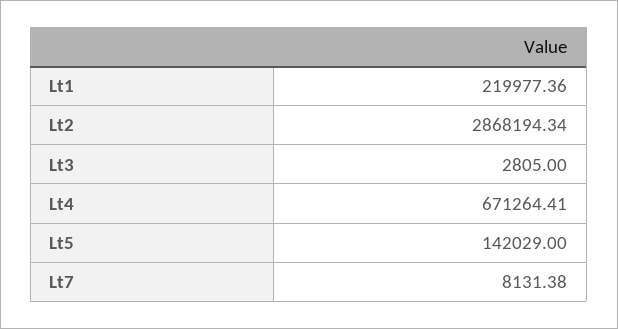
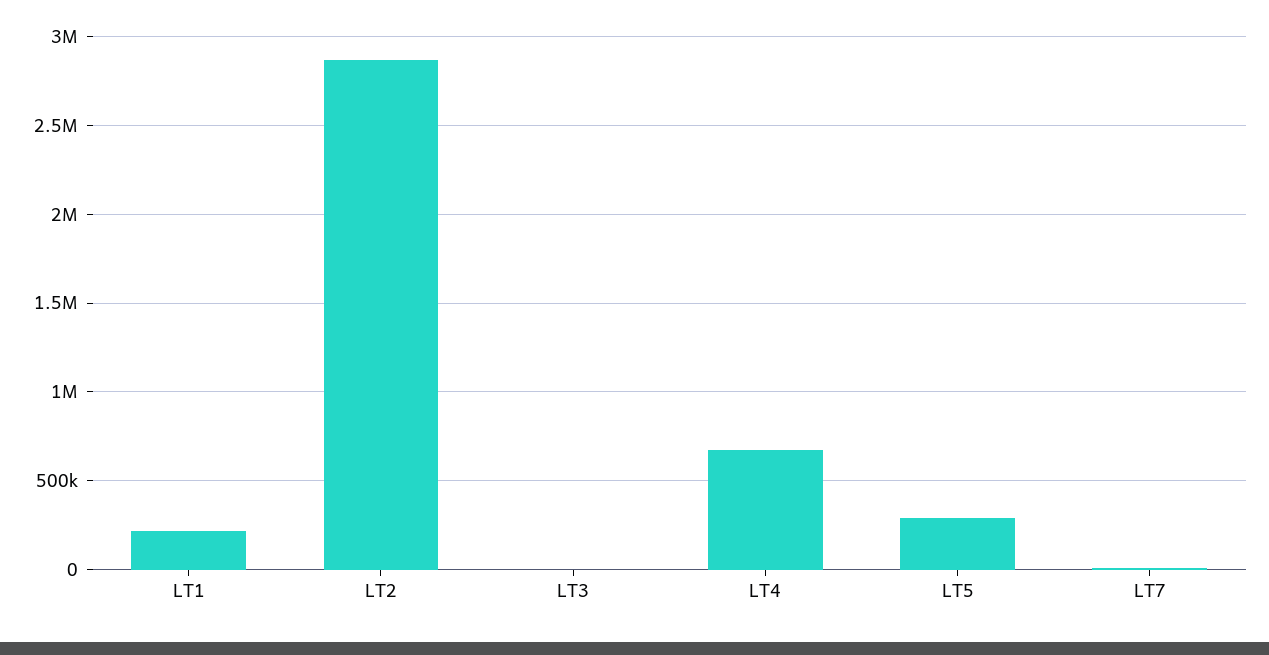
  {
    "Lt1": 219977.36,
    "Lt2": 2868194.34,
    "Lt3": 2805,
    "Lt4": 671264.41,
-   "Lt5": 142029,
+   "Lt5": 300000,
    "Lt7": 8131.38
  }

